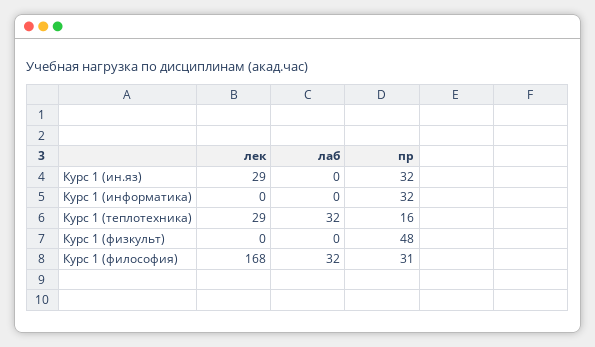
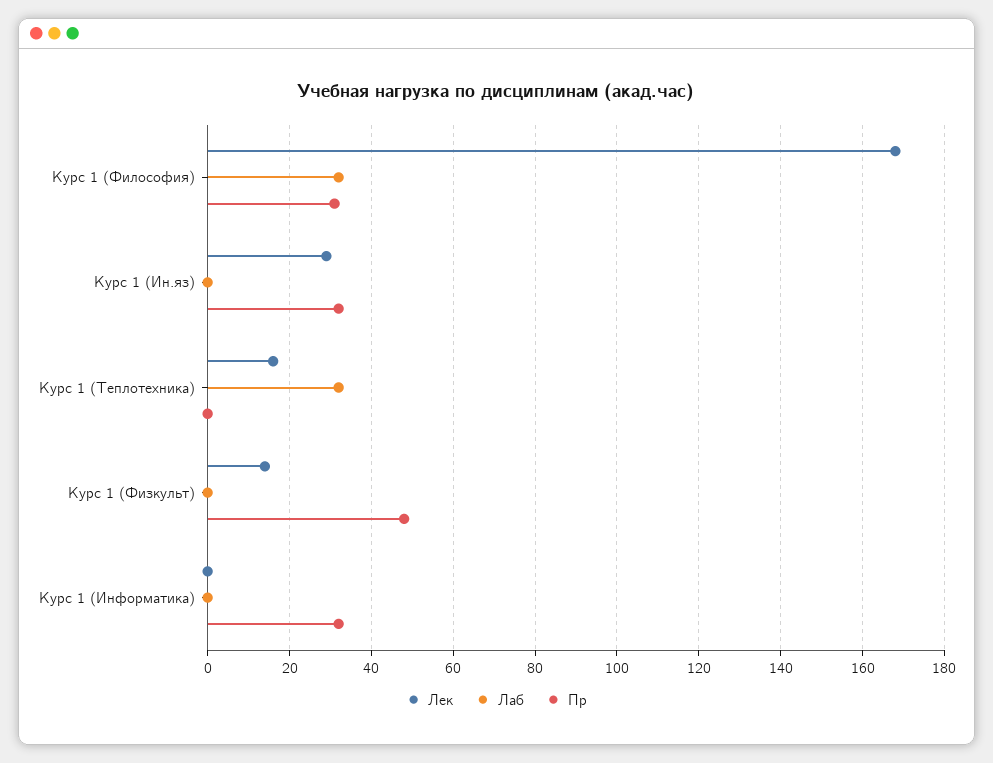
  {
    "лек": {
      "Курс 1 (ин.яз)": 29,
      "Курс 1 (информатика)": 0,
-     "Курс 1 (теплотехника)": 29,
+     "Курс 1 (теплотехника)": 15,
-     "Курс 1 (физкульт)": 0,
+     "Курс 1 (физкульт)": 15,
      "Курс 1 (философия)": 168
    },
    "лаб": {
      "Курс 1 (ин.яз)": 0,
      "Курс 1 (информатика)": 0,
      "Курс 1 (теплотехника)": 32,
      "Курс 1 (физкульт)": 0,
      "Курс 1 (философия)": 32
    },
    "пр": {
      "Курс 1 (ин.яз)": 32,
      "Курс 1 (информатика)": 32,
-     "Курс 1 (теплотехника)": 16,
+     "Курс 1 (теплотехника)": 0,
      "Курс 1 (физкульт)": 48,
      "Курс 1 (философия)": 31
    }
  }

